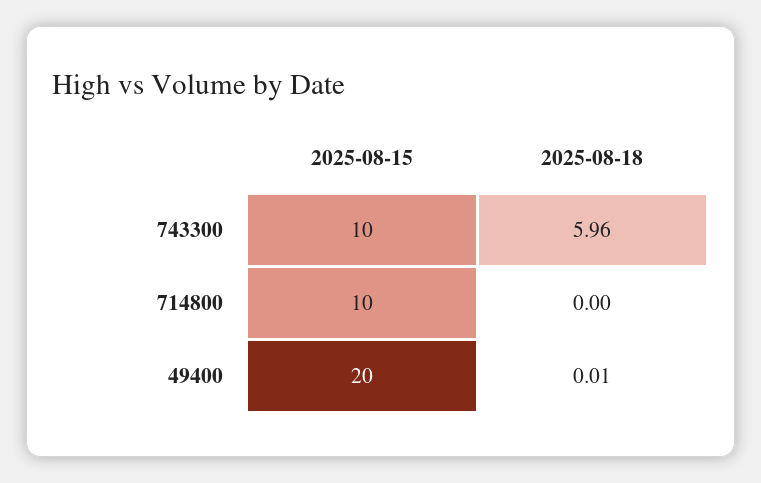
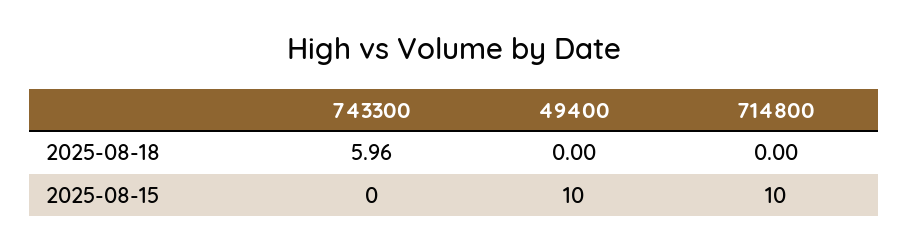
  {
    "2025-08-15": {
-     "743300": 10,
+     "743300": 0,
      "714800": 10,
-     "49400": 20
+     "49400": 10
    },
    "2025-08-18": {
      "743300": 5.96,
      "714800": 0,
-     "49400": 0.01
+     "49400": 0
    }
  }

